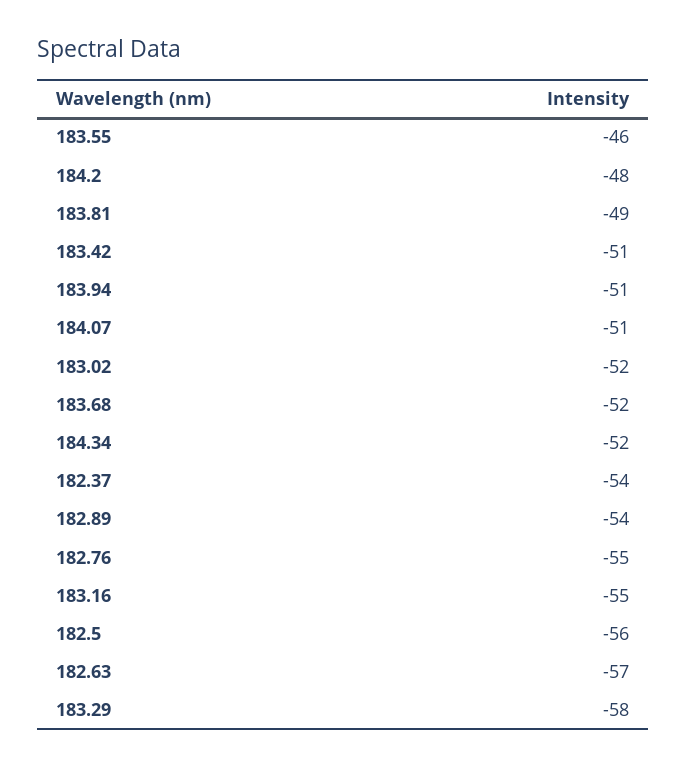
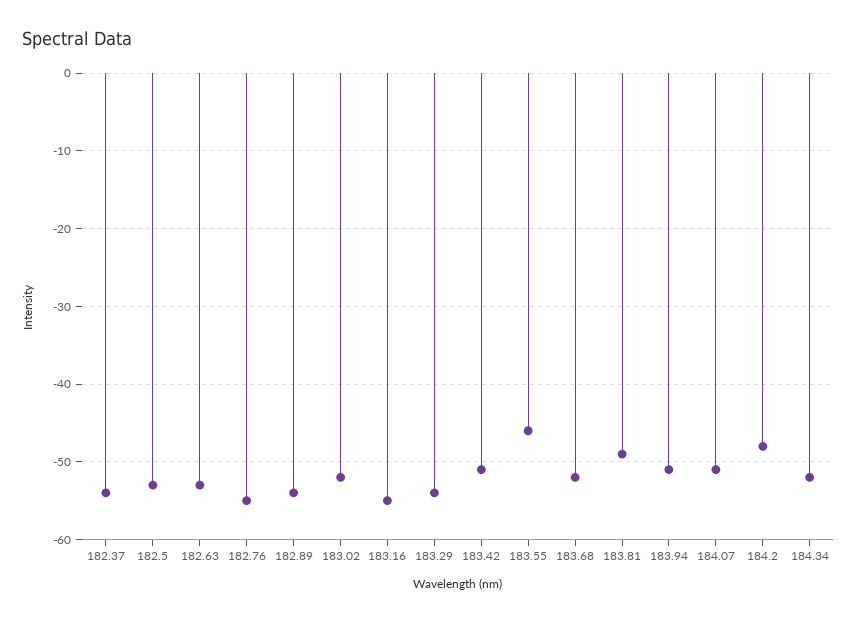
  {
    "183.55": -46,
    "184.2": -48,
    "183.81": -49,
    "183.42": -51,
    "183.94": -51,
    "184.07": -51,
    "183.02": -52,
    "183.68": -52,
    "184.34": -52,
    "182.37": -54,
    "182.89": -54,
    "182.76": -55,
    "183.16": -55,
-   "182.5": -56,
+   "182.5": -53,
-   "182.63": -57,
+   "182.63": -53,
-   "183.29": -58
+   "183.29": -54
  }

